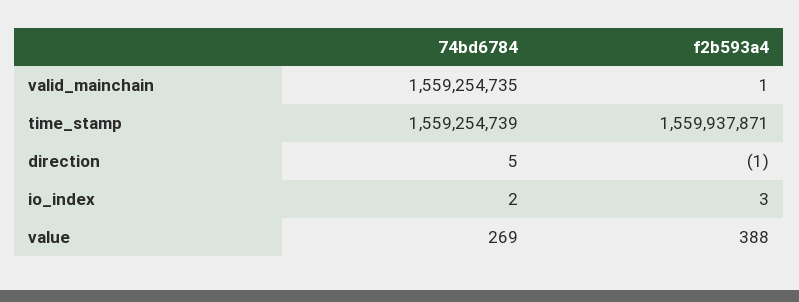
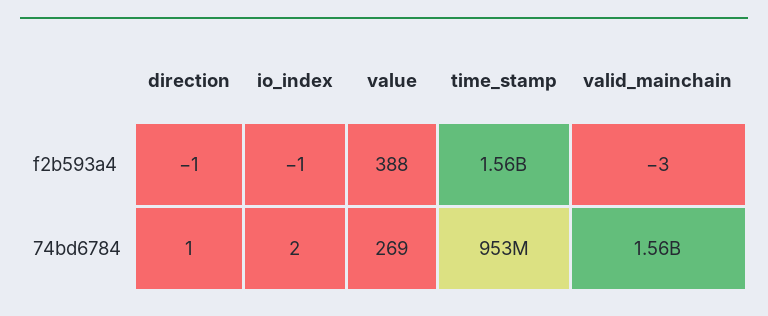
  {
    "74bd6784": {
      "valid_mainchain": 1559254735,
-     "time_stamp": 1559254739,
+     "time_stamp": 953000000,
-     "direction": 5,
+     "direction": 1,
      "io_index": 2,
      "value": 269
    },
    "f2b593a4": {
-     "valid_mainchain": 1,
+     "valid_mainchain": -3,
      "time_stamp": 1559937871,
      "direction": -1,
-     "io_index": 3,
+     "io_index": -1,
      "value": 388
    }
  }

